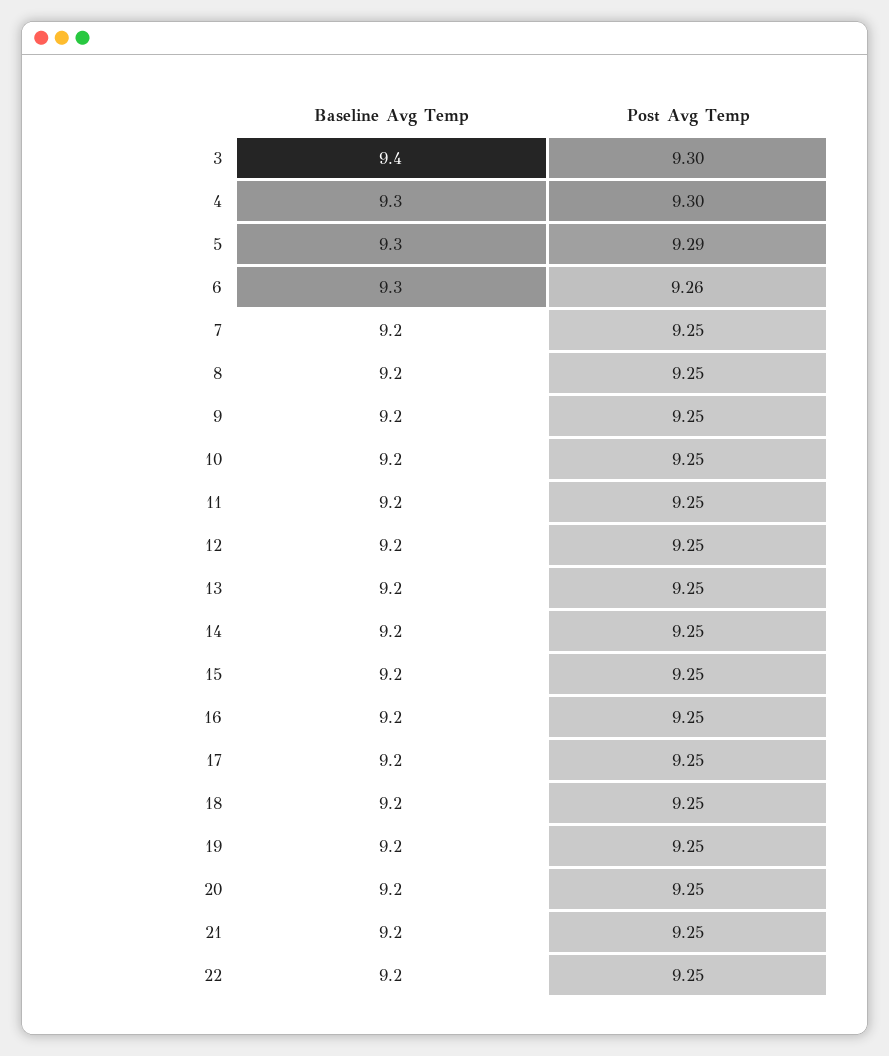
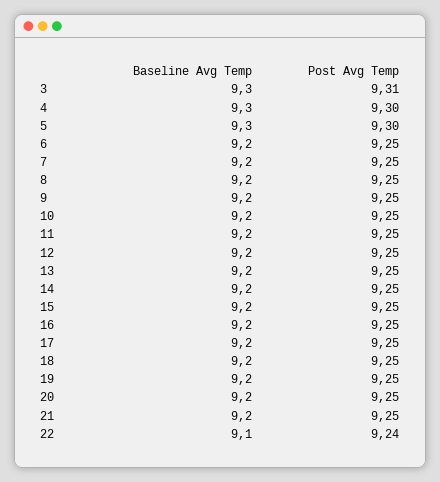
  {
    "Baseline Avg Temp": {
-     "3": 9.4,
+     "3": 9.3,
      "4": 9.3,
      "5": 9.3,
-     "6": 9.3,
+     "6": 9.2,
      "7": 9.2,
      "8": 9.2,
      "9": 9.2,
      "10": 9.2,
      "11": 9.2,
      "12": 9.2,
      "13": 9.2,
      "14": 9.2,
      "15": 9.2,
      "16": 9.2,
      "17": 9.2,
      "18": 9.2,
      "19": 9.2,
      "20": 9.2,
      "21": 9.2,
-     "22": 9.2
+     "22": 9.1
    },
    "Post Avg Temp": {
-     "3": 9.3,
+     "3": 9.31,
      "4": 9.3,
-     "5": 9.29,
+     "5": 9.3,
-     "6": 9.26,
+     "6": 9.25,
      "7": 9.25,
      "8": 9.25,
      "9": 9.25,
      "10": 9.25,
      "11": 9.25,
      "12": 9.25,
      "13": 9.25,
      "14": 9.25,
      "15": 9.25,
      "16": 9.25,
      "17": 9.25,
      "18": 9.25,
      "19": 9.25,
      "20": 9.25,
      "21": 9.25,
-     "22": 9.25
+     "22": 9.24
    }
  }

